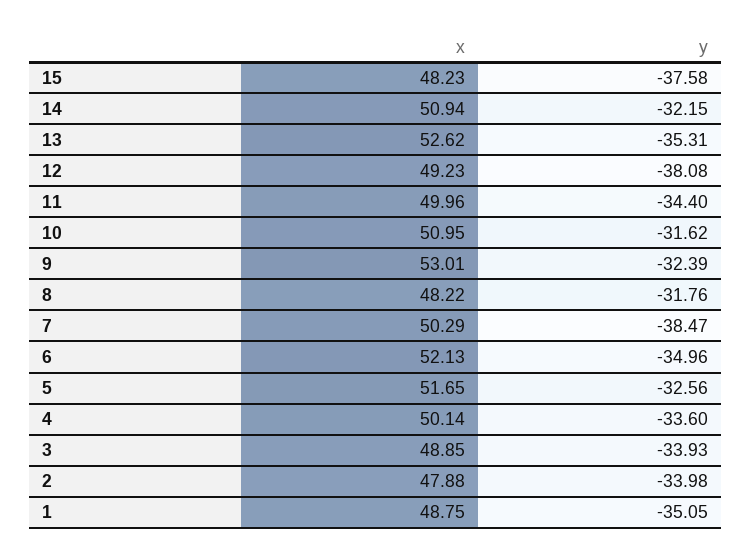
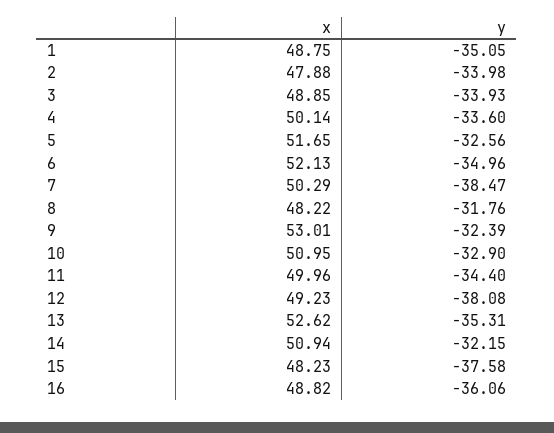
  {
    "x": {
      "15": 48.23,
      "14": 50.94,
      "13": 52.62,
      "12": 49.23,
      "11": 49.96,
      "10": 50.95,
      "9": 53.01,
      "8": 48.22,
      "7": 50.29,
      "6": 52.13,
      "5": 51.65,
      "4": 50.14,
      "3": 48.85,
      "2": 47.88,
-     "1": 48.75
+     "1": 48.75,
+     "16": 48.82
    },
    "y": {
      "15": -37.58,
      "14": -32.15,
      "13": -35.31,
      "12": -38.08,
      "11": -34.4,
-     "10": -31.62,
+     "10": -32.9,
      "9": -32.39,
      "8": -31.76,
      "7": -38.47,
      "6": -34.96,
      "5": -32.56,
      "4": -33.6,
      "3": -33.93,
      "2": -33.98,
-     "1": -35.05
+     "1": -35.05,
+     "16": -36.06
    }
  }

